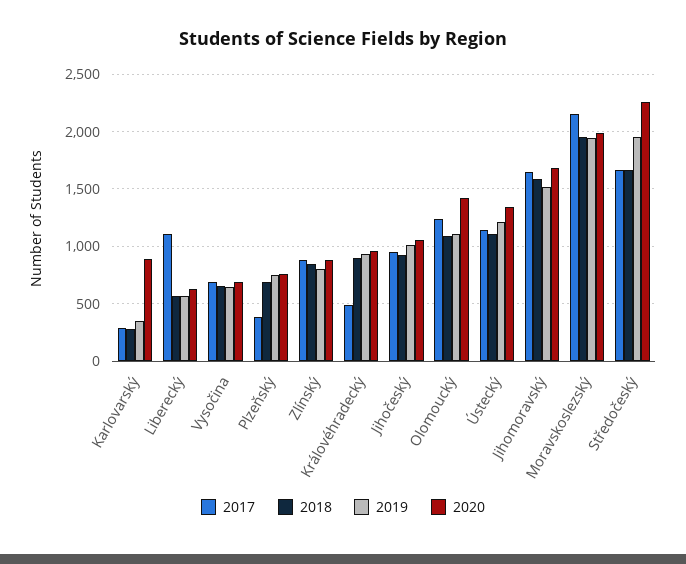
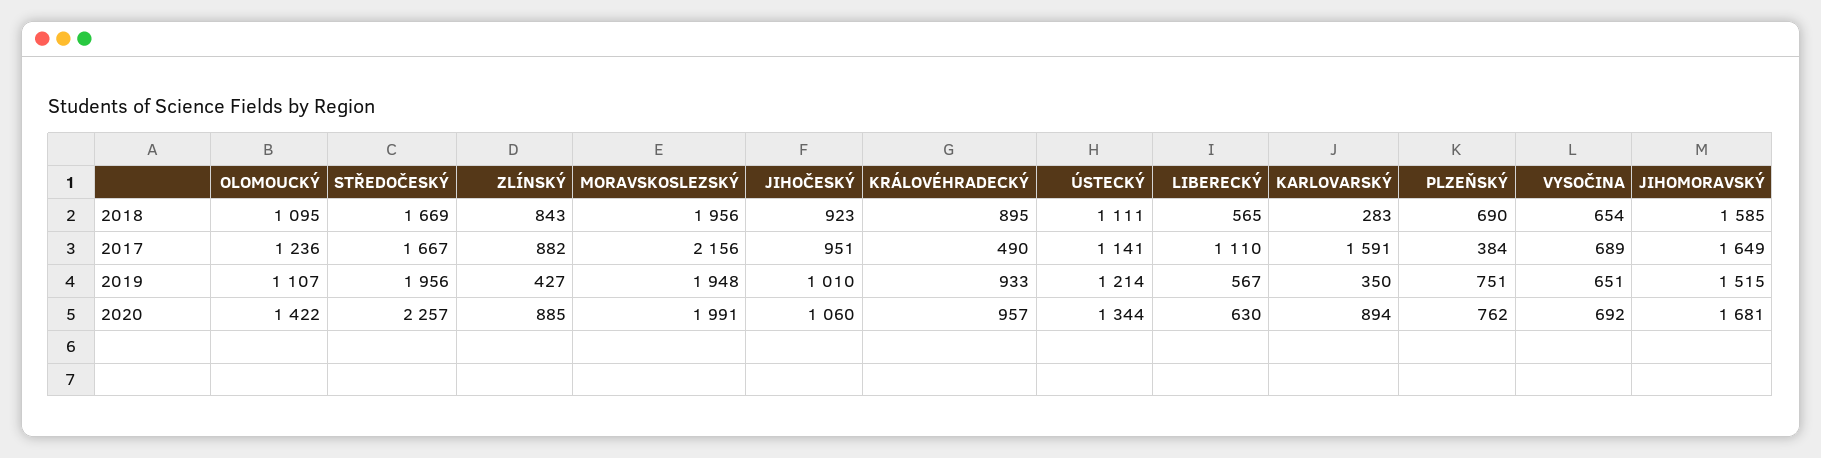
  {
    "2017": {
-     "Karlovarský": 300,
+     "Karlovarský": 1591,
      "Liberecký": 1110,
      "Vysočina": 689,
      "Plzeňský": 384,
      "Zlínský": 882,
      "Královéhradecký": 490,
      "Jihočeský": 951,
      "Olomoucký": 1236,
      "Ústecký": 1141,
      "Jihomoravský": 1649,
      "Moravskoslezský": 2156,
      "Středočeský": 1667
    },
    "2018": {
      "Karlovarský": 283,
      "Liberecký": 565,
      "Vysočina": 654,
      "Plzeňský": 690,
      "Zlínský": 843,
      "Královéhradecký": 895,
      "Jihočeský": 923,
      "Olomoucký": 1095,
      "Ústecký": 1111,
      "Jihomoravský": 1585,
      "Moravskoslezský": 1956,
      "Středočeský": 1669
    },
    "2019": {
      "Karlovarský": 350,
      "Liberecký": 567,
      "Vysočina": 651,
      "Plzeňský": 751,
-     "Zlínský": 800,
+     "Zlínský": 427,
      "Královéhradecký": 933,
      "Jihočeský": 1010,
      "Olomoucký": 1107,
      "Ústecký": 1214,
      "Jihomoravský": 1515,
      "Moravskoslezský": 1948,
      "Středočeský": 1956
    },
    "2020": {
      "Karlovarský": 894,
      "Liberecký": 630,
      "Vysočina": 692,
      "Plzeňský": 762,
      "Zlínský": 885,
      "Královéhradecký": 957,
      "Jihočeský": 1060,
      "Olomoucký": 1422,
      "Ústecký": 1344,
      "Jihomoravský": 1681,
      "Moravskoslezský": 1991,
      "Středočeský": 2257
    }
  }

